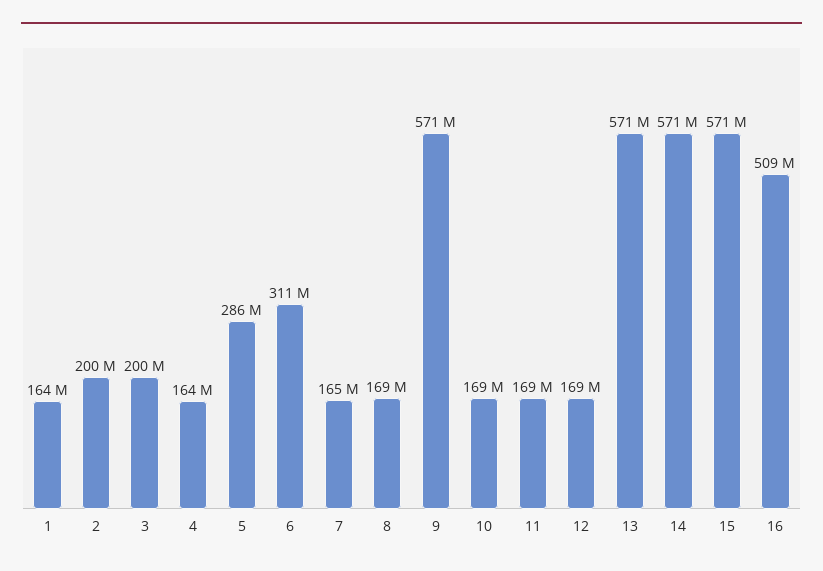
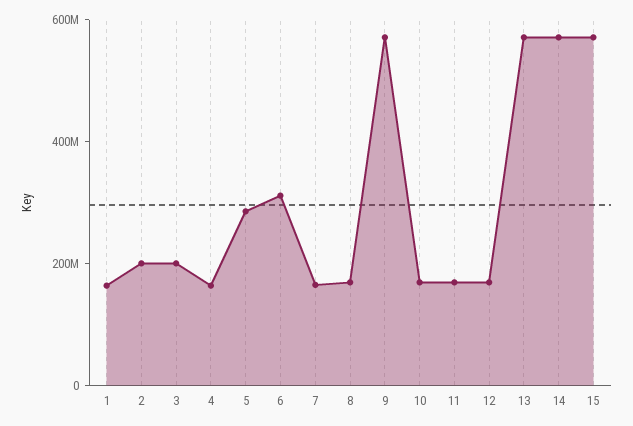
  {
    "1": 164000000,
    "2": 200000000,
    "3": 200000000,
    "4": 164000000,
    "5": 286000000,
    "6": 311000000,
    "7": 165000000,
    "8": 169000000,
    "9": 571000000,
    "10": 169000000,
    "11": 169000000,
    "12": 169000000,
    "13": 571000000,
    "14": 571000000,
-   "15": 571000000,
+   "15": 571000000
-   "16": 509000000
  }

